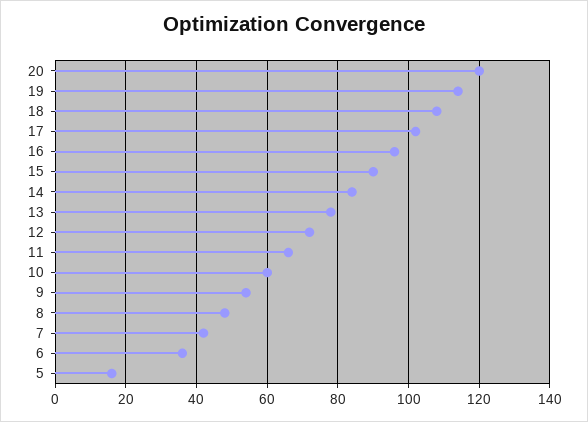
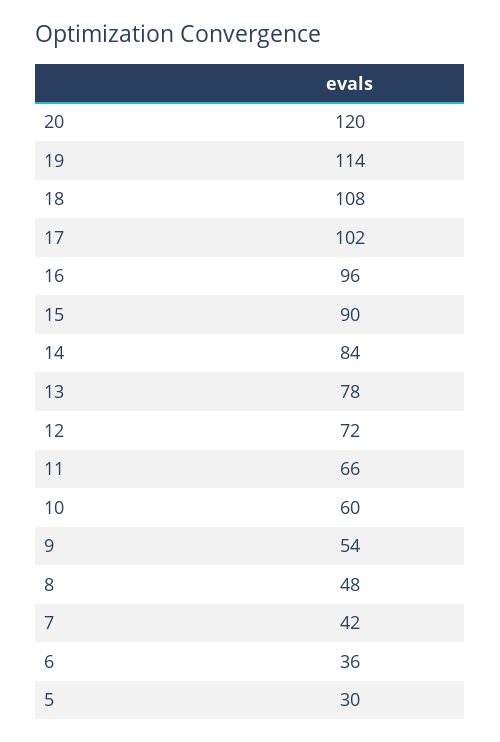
  {
    "20": 120,
    "19": 114,
    "18": 108,
    "17": 102,
    "16": 96,
    "15": 90,
    "14": 84,
    "13": 78,
    "12": 72,
    "11": 66,
    "10": 60,
    "9": 54,
    "8": 48,
    "7": 42,
    "6": 36,
-   "5": 15
+   "5": 30
  }

